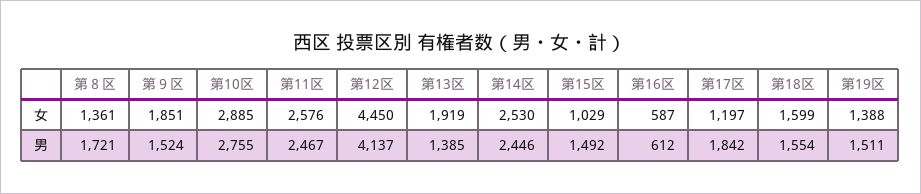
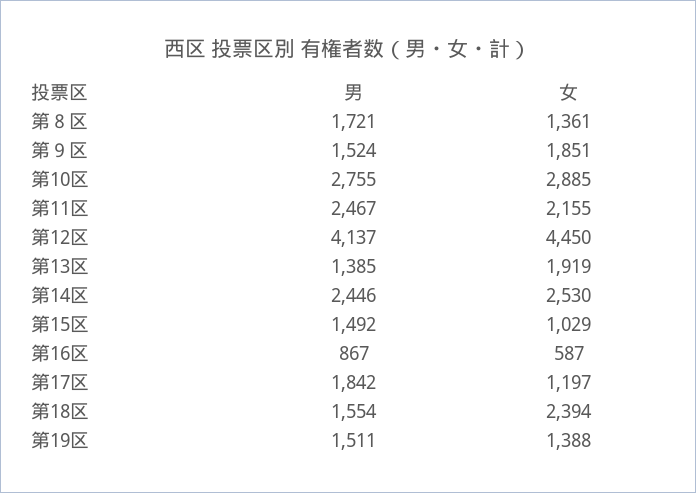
  {
    "第８区": {
      "女": 1361,
      "男": 1721
    },
    "第９区": {
      "女": 1851,
      "男": 1524
    },
    "第10区": {
      "女": 2885,
      "男": 2755
    },
    "第11区": {
-     "女": 2576,
+     "女": 2155,
      "男": 2467
    },
    "第12区": {
      "女": 4450,
      "男": 4137
    },
    "第13区": {
      "女": 1919,
      "男": 1385
    },
    "第14区": {
      "女": 2530,
      "男": 2446
    },
    "第15区": {
      "女": 1029,
      "男": 1492
    },
    "第16区": {
      "女": 587,
-     "男": 612
+     "男": 867
    },
    "第17区": {
      "女": 1197,
      "男": 1842
    },
    "第18区": {
-     "女": 1599,
+     "女": 2394,
      "男": 1554
    },
    "第19区": {
      "女": 1388,
      "男": 1511
    }
  }

